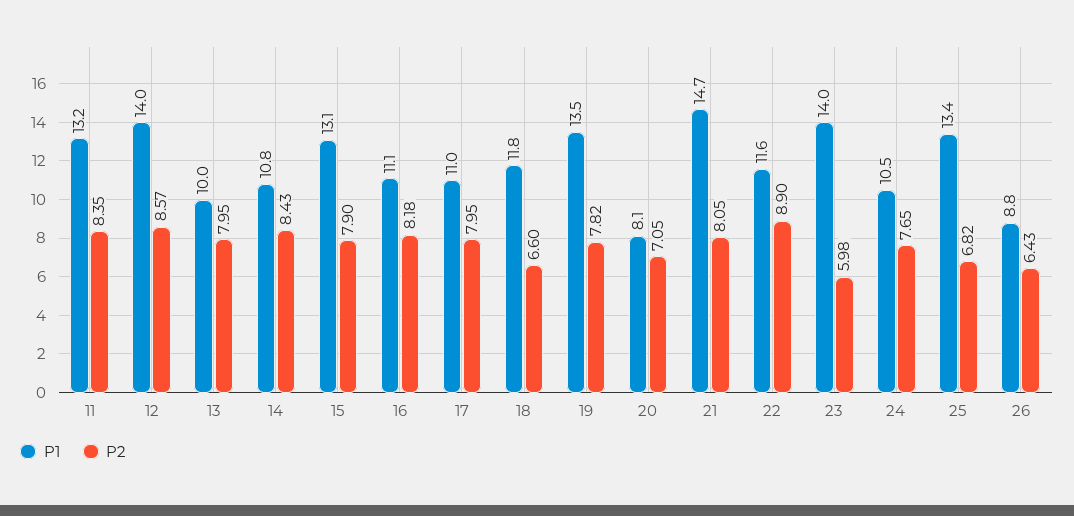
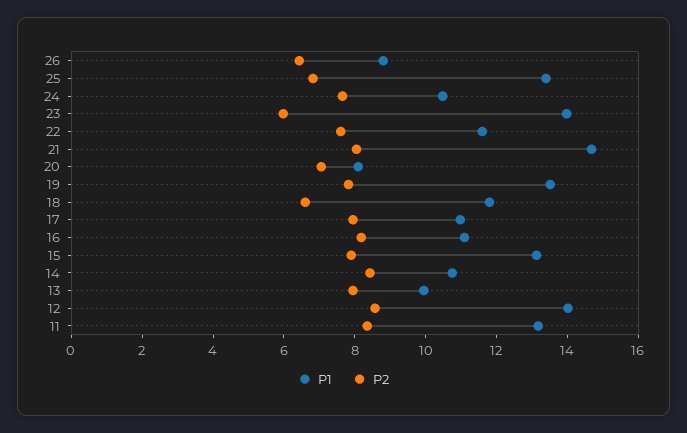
  {
    "P1": {
      "11": 13.2,
      "12": 14,
      "13": 10,
      "14": 10.8,
      "15": 13.1,
      "16": 11.1,
      "17": 11,
      "18": 11.8,
      "19": 13.5,
      "20": 8.1,
      "21": 14.7,
      "22": 11.6,
      "23": 14,
      "24": 10.5,
      "25": 13.4,
      "26": 8.8
    },
    "P2": {
      "11": 8.35,
      "12": 8.57,
      "13": 7.95,
      "14": 8.43,
      "15": 7.9,
      "16": 8.18,
      "17": 7.95,
      "18": 6.6,
      "19": 7.82,
      "20": 7.05,
      "21": 8.05,
-     "22": 8.9,
+     "22": 7.5,
      "23": 5.98,
      "24": 7.65,
      "25": 6.82,
      "26": 6.43
    }
  }

